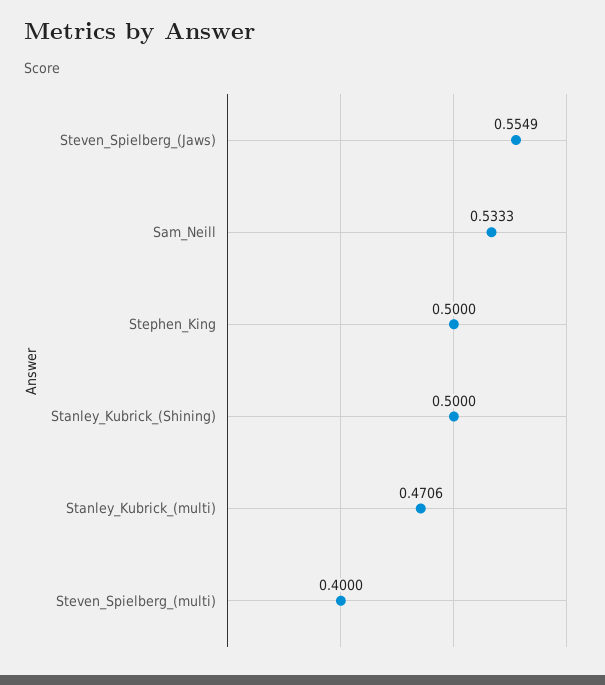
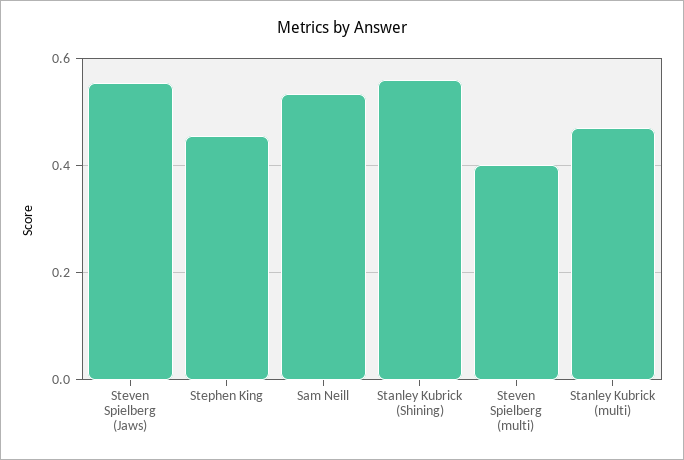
  {
    "Steven_Spielberg_(Jaws)": 0.5549,
    "Sam_Neill": 0.5333,
-   "Stephen_King": 0.5,
+   "Stephen_King": 0.46,
-   "Stanley_Kubrick_(Shining)": 0.5,
+   "Stanley_Kubrick_(Shining)": 0.56,
    "Stanley_Kubrick_(multi)": 0.4706,
    "Steven_Spielberg_(multi)": 0.4
  }

